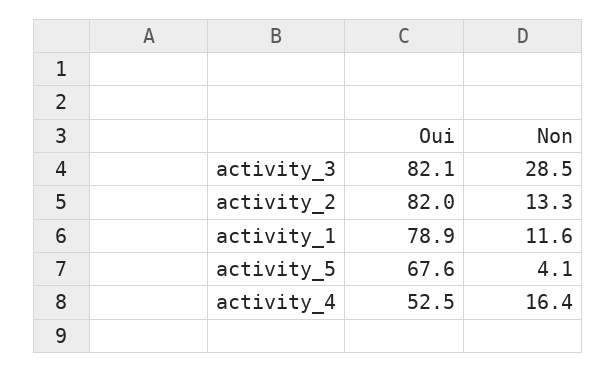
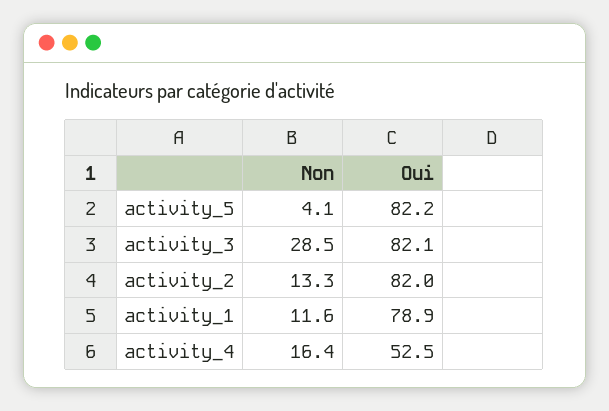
  {
    "Oui": {
      "activity_3": 82.1,
      "activity_2": 82,
      "activity_1": 78.9,
-     "activity_5": 67.6,
+     "activity_5": 82.2,
      "activity_4": 52.5
    },
    "Non": {
      "activity_3": 28.5,
      "activity_2": 13.3,
      "activity_1": 11.6,
      "activity_5": 4.1,
      "activity_4": 16.4
    }
  }

